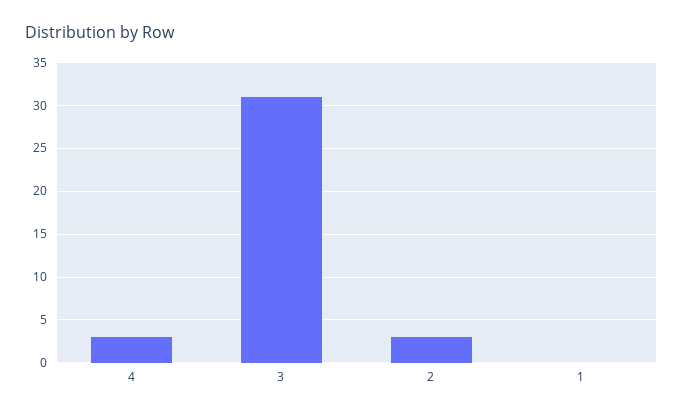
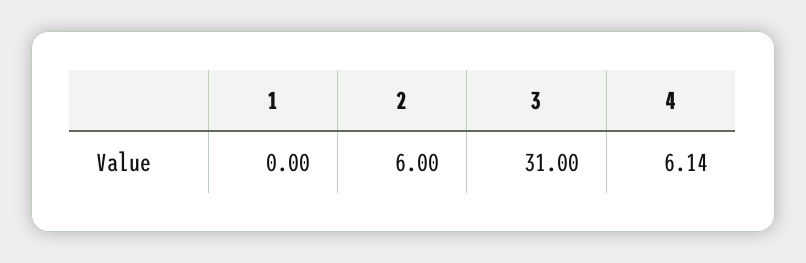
  {
-   "4": 3,
+   "4": 6.14,
    "3": 31,
-   "2": 3,
+   "2": 6,
    "1": 0
  }

